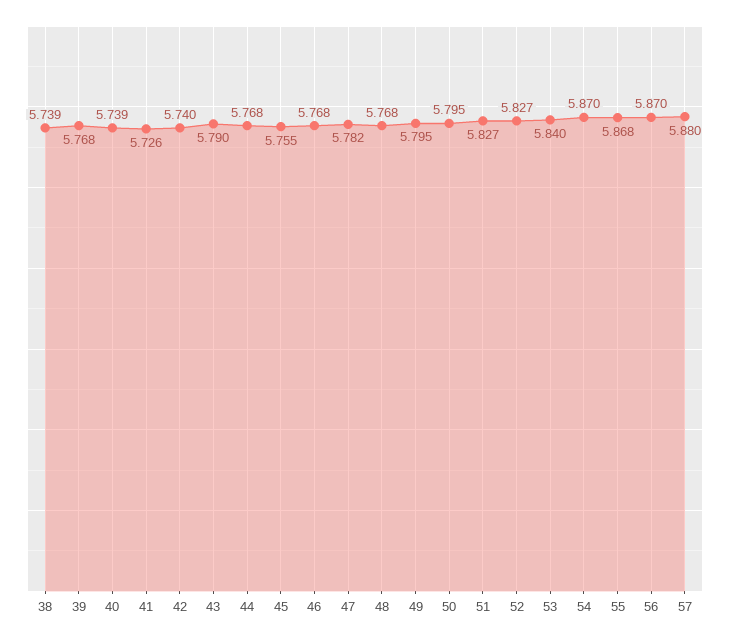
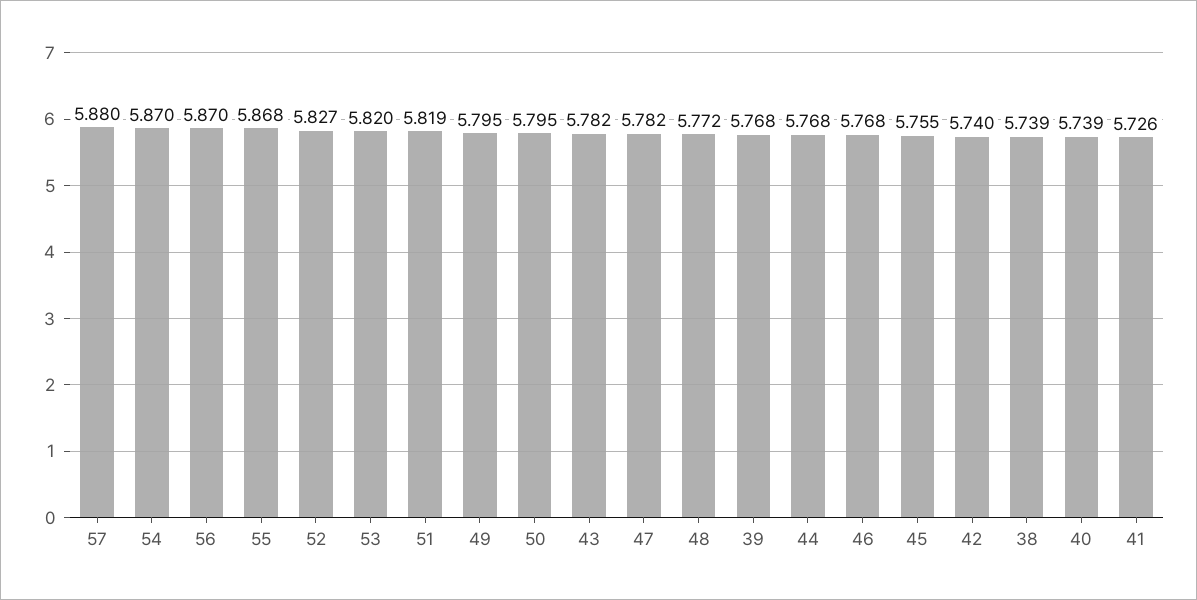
  {
    "38": 5.739,
    "39": 5.768,
    "40": 5.739,
    "41": 5.726,
    "42": 5.74,
-   "43": 5.79,
+   "43": 5.782,
    "44": 5.768,
    "45": 5.755,
    "46": 5.768,
    "47": 5.782,
-   "48": 5.768,
+   "48": 5.772,
    "49": 5.795,
    "50": 5.795,
-   "51": 5.827,
+   "51": 5.819,
    "52": 5.827,
-   "53": 5.84,
+   "53": 5.82,
    "54": 5.87,
    "55": 5.868,
    "56": 5.87,
    "57": 5.88
  }

